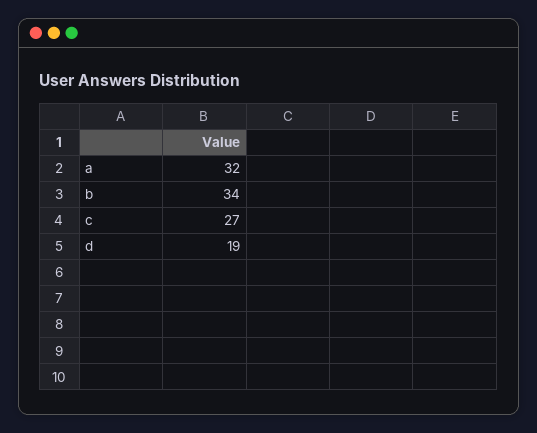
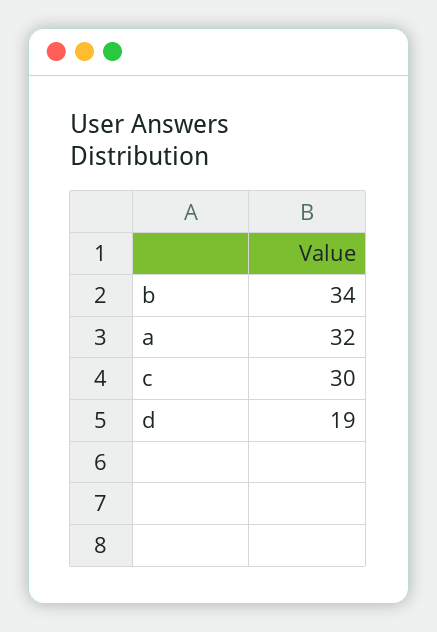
  {
    "a": 32,
    "b": 34,
-   "c": 27,
+   "c": 30,
    "d": 19
  }

